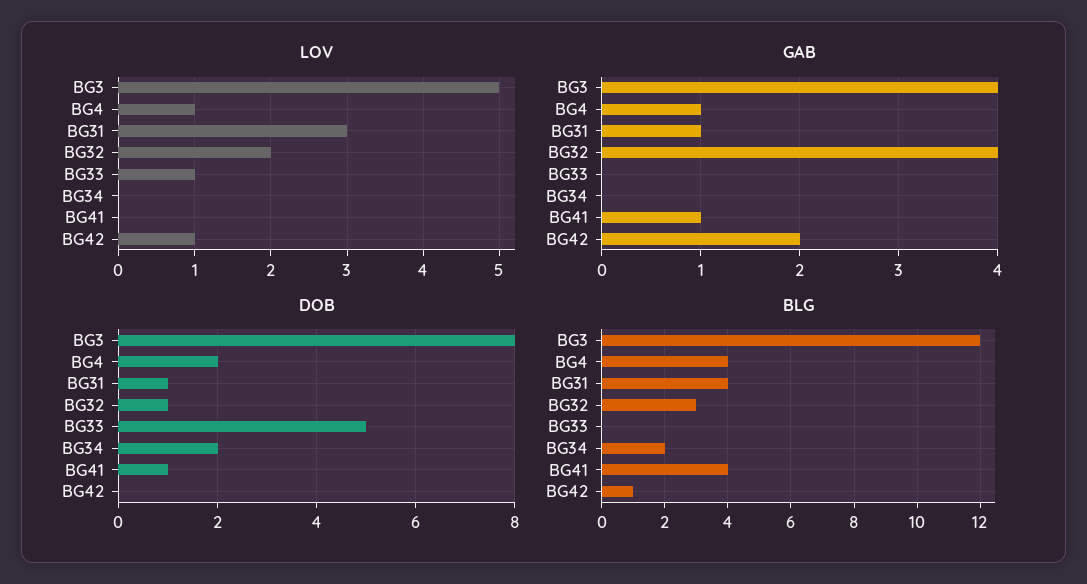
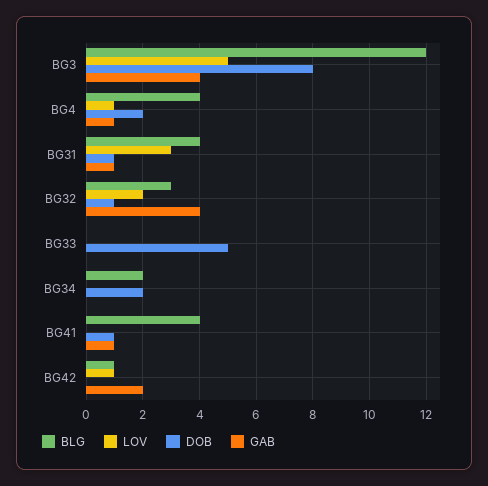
  {
    "LOV": {
      "BG3": 5,
      "BG4": 1,
      "BG31": 3,
      "BG32": 2,
-     "BG33": 1,
+     "BG33": 0,
      "BG34": 0,
      "BG41": 0,
      "BG42": 1
    },
    "GAB": {
      "BG3": 4,
      "BG4": 1,
      "BG31": 1,
      "BG32": 4,
      "BG33": 0,
      "BG34": 0,
      "BG41": 1,
      "BG42": 2
    },
    "DOB": {
      "BG3": 8,
      "BG4": 2,
      "BG31": 1,
      "BG32": 1,
      "BG33": 5,
      "BG34": 2,
      "BG41": 1,
      "BG42": 0
    },
    "BLG": {
      "BG3": 12,
      "BG4": 4,
      "BG31": 4,
      "BG32": 3,
      "BG33": 0,
      "BG34": 2,
      "BG41": 4,
      "BG42": 1
    }
  }

